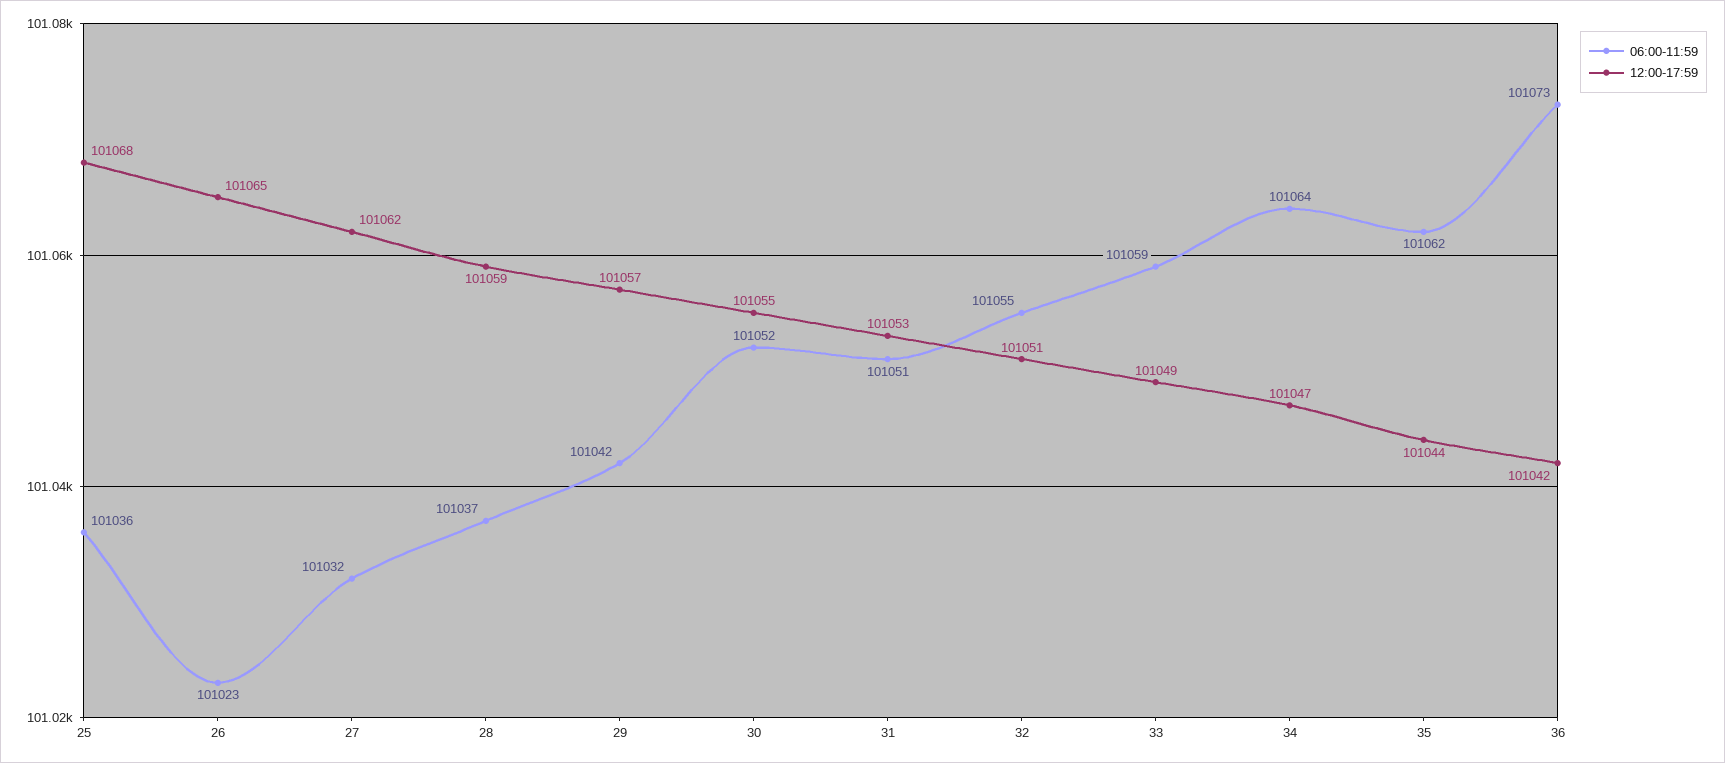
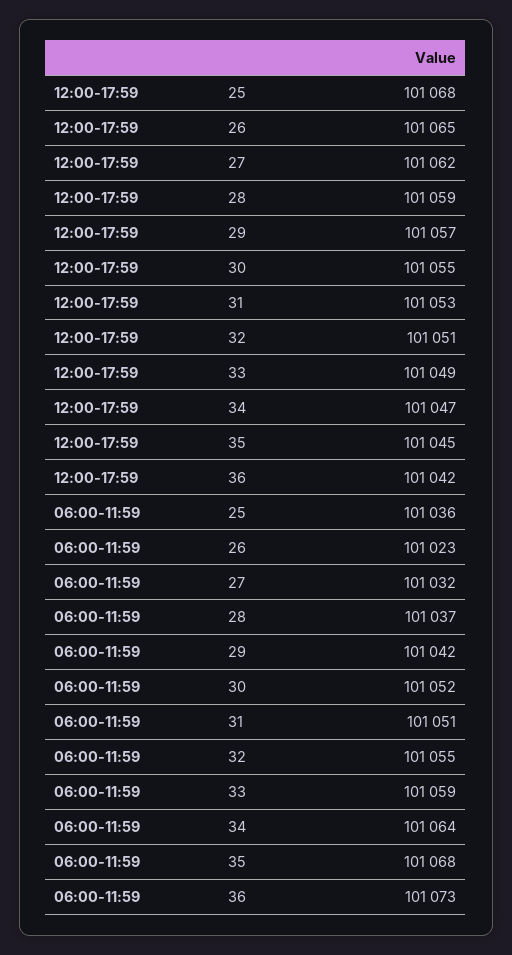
  {
    "06:00-11:59": {
      "25": 101036,
      "26": 101023,
      "27": 101032,
      "28": 101037,
      "29": 101042,
      "30": 101052,
      "31": 101051,
      "32": 101055,
      "33": 101059,
      "34": 101064,
-     "35": 101062,
+     "35": 101068,
      "36": 101073
    },
    "12:00-17:59": {
      "25": 101068,
      "26": 101065,
      "27": 101062,
      "28": 101059,
      "29": 101057,
      "30": 101055,
      "31": 101053,
      "32": 101051,
      "33": 101049,
      "34": 101047,
-     "35": 101044,
+     "35": 101045,
      "36": 101042
    }
  }

